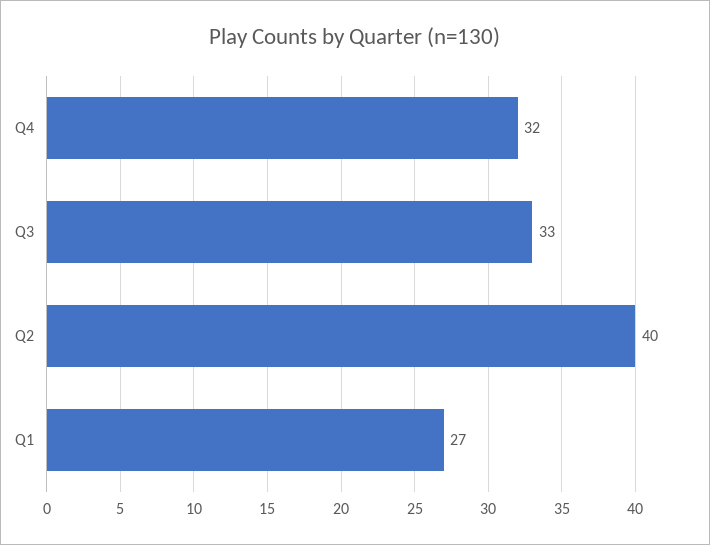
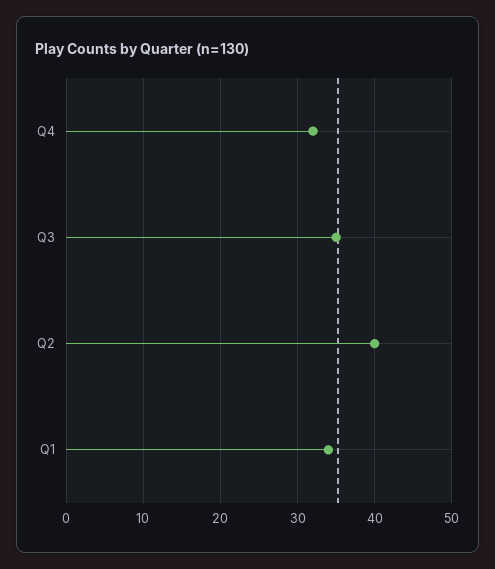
  {
    "Q4": 32,
-   "Q3": 33,
+   "Q3": 35,
    "Q2": 40,
-   "Q1": 27
+   "Q1": 34
  }

